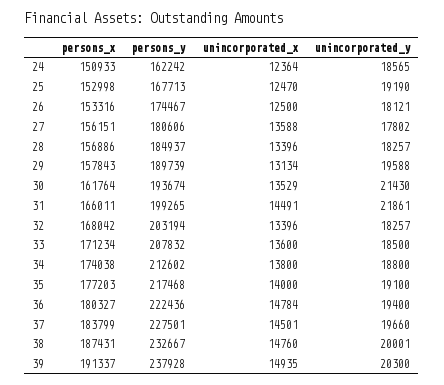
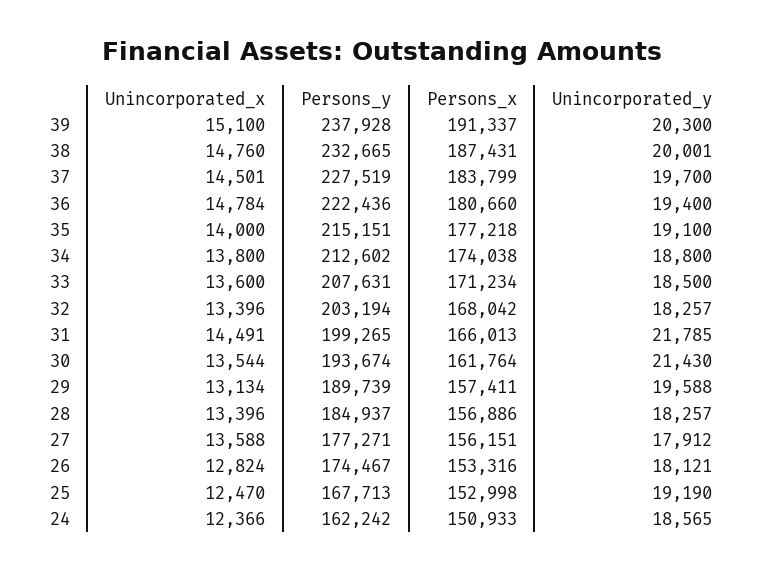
  {
    "persons_x": {
      "24": 150933,
      "25": 152998,
      "26": 153316,
      "27": 156151,
      "28": 156886,
-     "29": 157843,
+     "29": 157411,
      "30": 161764,
-     "31": 166011,
+     "31": 166013,
      "32": 168042,
      "33": 171234,
      "34": 174038,
-     "35": 177203,
+     "35": 177218,
-     "36": 180327,
+     "36": 180660,
      "37": 183799,
      "38": 187431,
      "39": 191337
    },
    "persons_y": {
      "24": 162242,
      "25": 167713,
      "26": 174467,
-     "27": 180606,
+     "27": 177271,
      "28": 184937,
      "29": 189739,
      "30": 193674,
      "31": 199265,
      "32": 203194,
-     "33": 207832,
+     "33": 207631,
      "34": 212602,
-     "35": 217468,
+     "35": 215151,
      "36": 222436,
-     "37": 227501,
+     "37": 227519,
-     "38": 232667,
+     "38": 232665,
      "39": 237928
    },
    "unincorporated_x": {
-     "24": 12364,
+     "24": 12366,
      "25": 12470,
-     "26": 12500,
+     "26": 12824,
      "27": 13588,
      "28": 13396,
      "29": 13134,
-     "30": 13529,
+     "30": 13544,
      "31": 14491,
      "32": 13396,
      "33": 13600,
      "34": 13800,
      "35": 14000,
      "36": 14784,
      "37": 14501,
      "38": 14760,
-     "39": 14935
+     "39": 15100
    },
    "unincorporated_y": {
      "24": 18565,
      "25": 19190,
      "26": 18121,
-     "27": 17802,
+     "27": 17912,
      "28": 18257,
      "29": 19588,
      "30": 21430,
-     "31": 21861,
+     "31": 21785,
      "32": 18257,
      "33": 18500,
      "34": 18800,
      "35": 19100,
      "36": 19400,
-     "37": 19660,
+     "37": 19700,
      "38": 20001,
      "39": 20300
    }
  }

